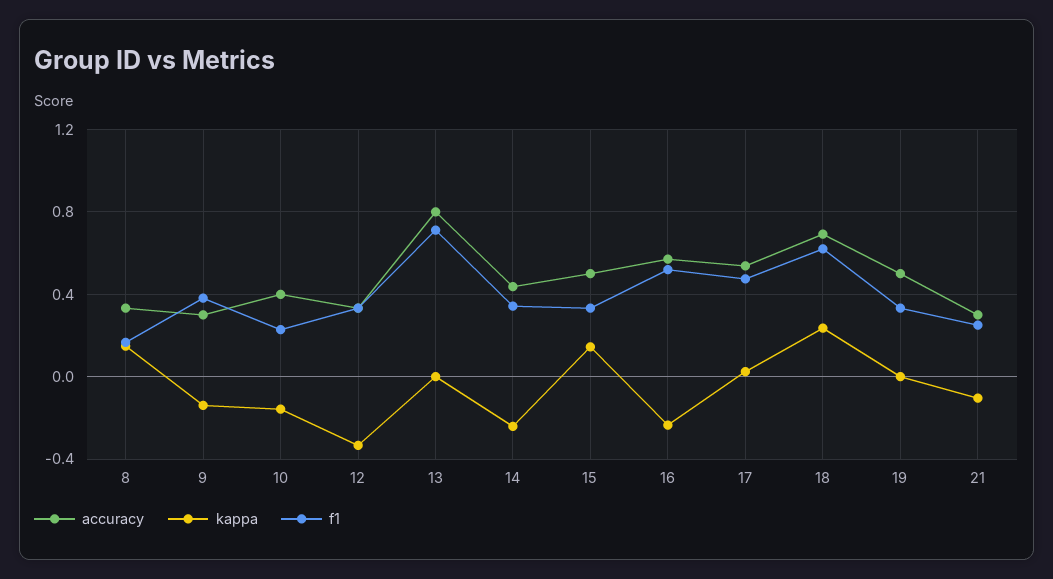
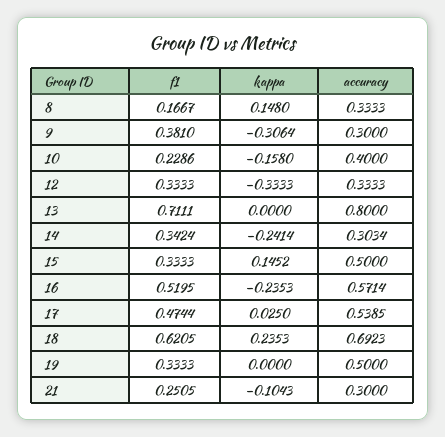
  {
    "accuracy": {
      "8": 0.3333,
      "9": 0.3,
      "10": 0.4,
      "12": 0.3333,
      "13": 0.8,
-     "14": 0.45,
+     "14": 0.3034,
      "15": 0.5,
      "16": 0.5714,
      "17": 0.5385,
      "18": 0.6923,
      "19": 0.5,
      "21": 0.3
    },
    "kappa": {
      "8": 0.148,
-     "9": -0.15,
+     "9": -0.3064,
      "10": -0.158,
      "12": -0.3333,
      "13": 0,
      "14": -0.2414,
      "15": 0.1452,
      "16": -0.2353,
      "17": 0.025,
      "18": 0.2353,
      "19": 0,
      "21": -0.1043
    },
    "f1": {
      "8": 0.1667,
      "9": 0.381,
      "10": 0.2286,
      "12": 0.3333,
      "13": 0.7111,
      "14": 0.3424,
      "15": 0.3333,
      "16": 0.5195,
      "17": 0.4744,
      "18": 0.6205,
      "19": 0.3333,
      "21": 0.2505
    }
  }

